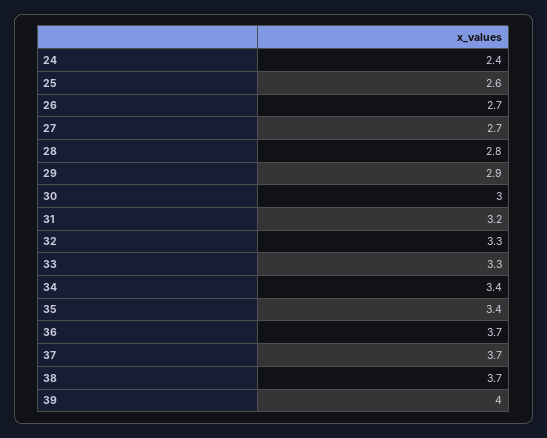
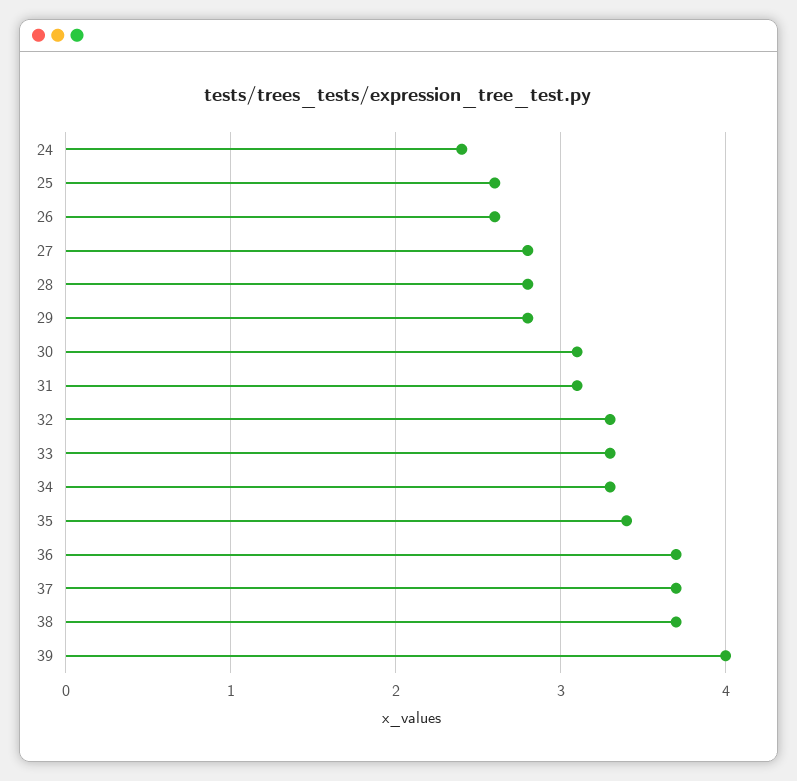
  {
    "24": 2.4,
    "25": 2.6,
-   "26": 2.7,
+   "26": 2.6,
-   "27": 2.7,
+   "27": 2.8,
    "28": 2.8,
-   "29": 2.9,
+   "29": 2.8,
-   "30": 3,
+   "30": 3.1,
-   "31": 3.2,
+   "31": 3.1,
    "32": 3.3,
    "33": 3.3,
-   "34": 3.4,
+   "34": 3.3,
    "35": 3.4,
    "36": 3.7,
    "37": 3.7,
    "38": 3.7,
    "39": 4
  }

